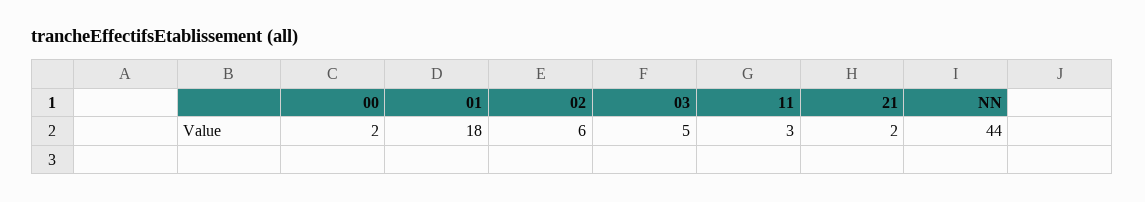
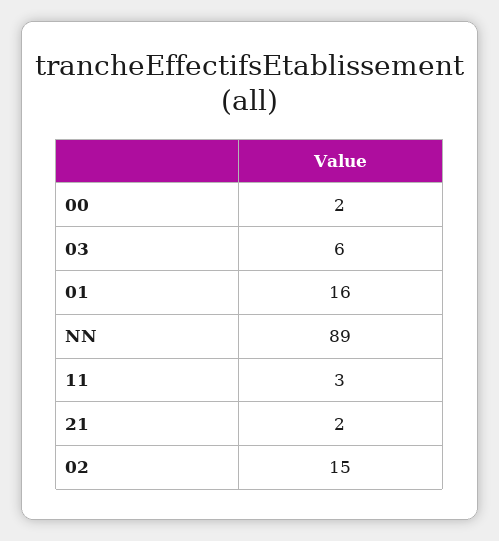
  {
    "00": 2,
-   "01": 18,
+   "01": 16,
-   "02": 6,
+   "02": 15,
-   "03": 5,
+   "03": 6,
    "11": 3,
    "21": 2,
-   "NN": 44
+   "NN": 89
  }

